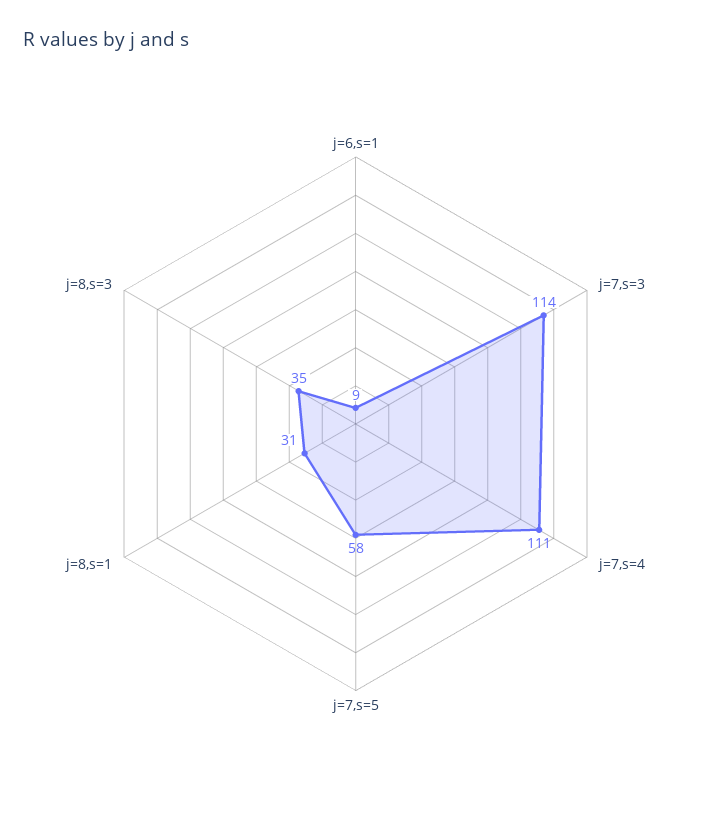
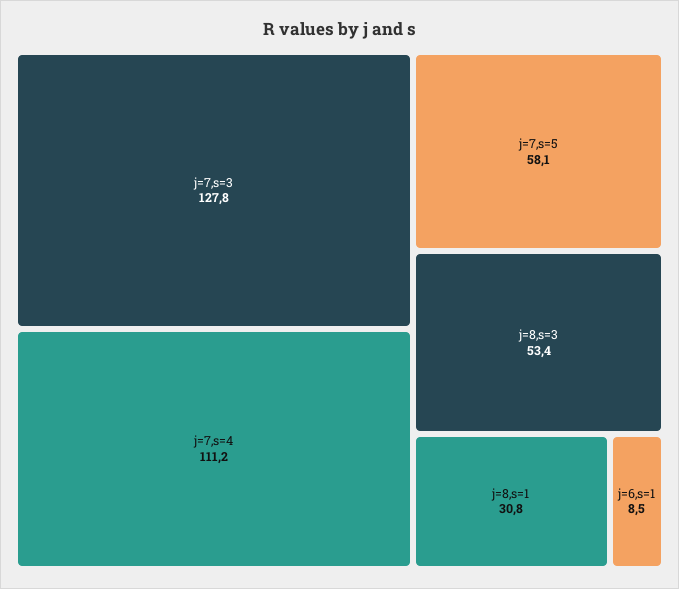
  {
    "j=6,s=1": 8.5,
-   "j=7,s=3": 114,
+   "j=7,s=3": 127.8,
    "j=7,s=4": 111.2,
    "j=7,s=5": 58.1,
    "j=8,s=1": 30.8,
-   "j=8,s=3": 35
+   "j=8,s=3": 53.4
  }

